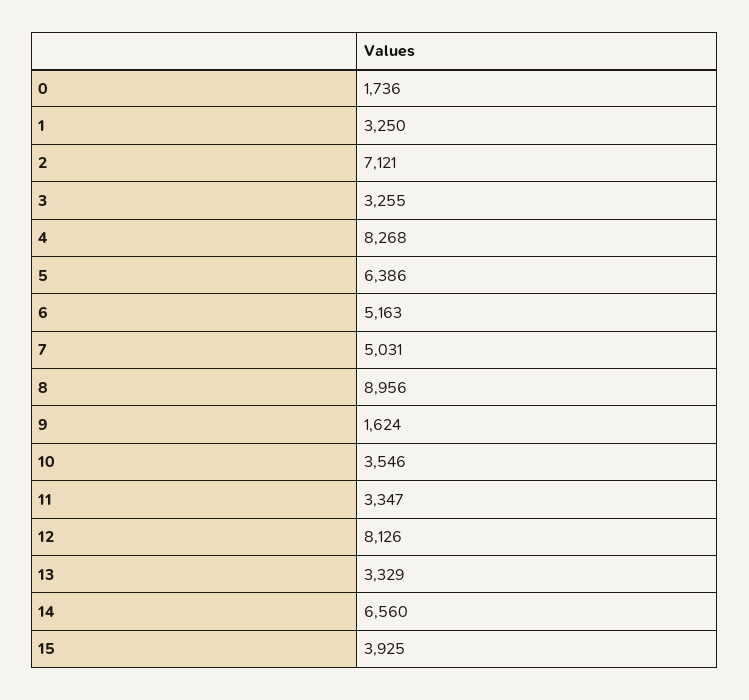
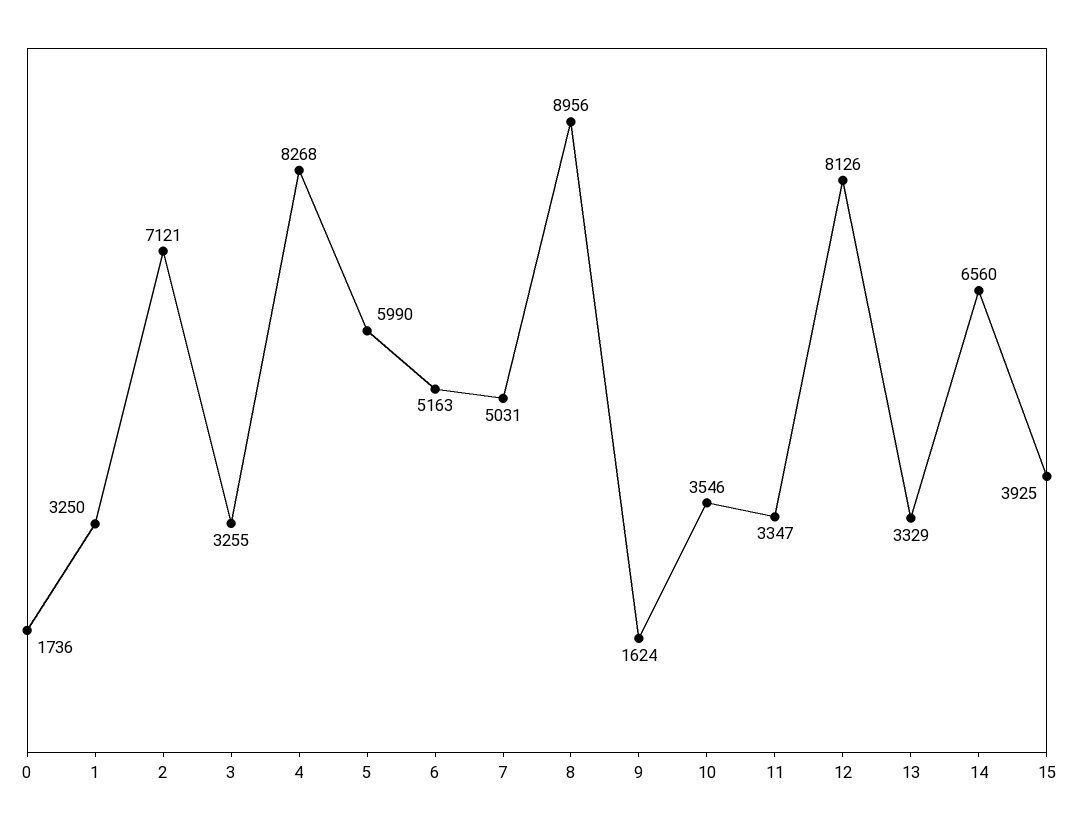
  {
    "0": 1736,
    "1": 3250,
    "2": 7121,
    "3": 3255,
    "4": 8268,
-   "5": 6386,
+   "5": 5990,
    "6": 5163,
    "7": 5031,
    "8": 8956,
    "9": 1624,
    "10": 3546,
    "11": 3347,
    "12": 8126,
    "13": 3329,
    "14": 6560,
    "15": 3925
  }

